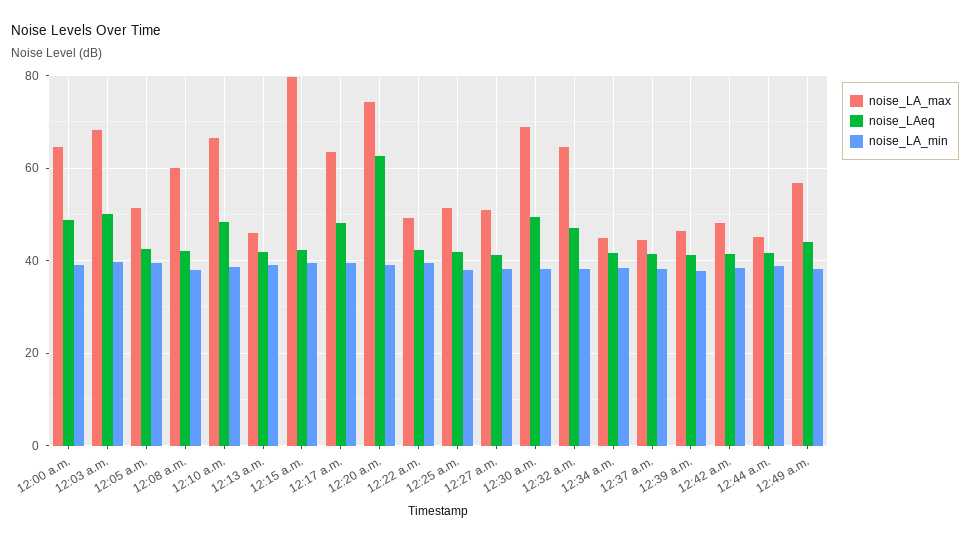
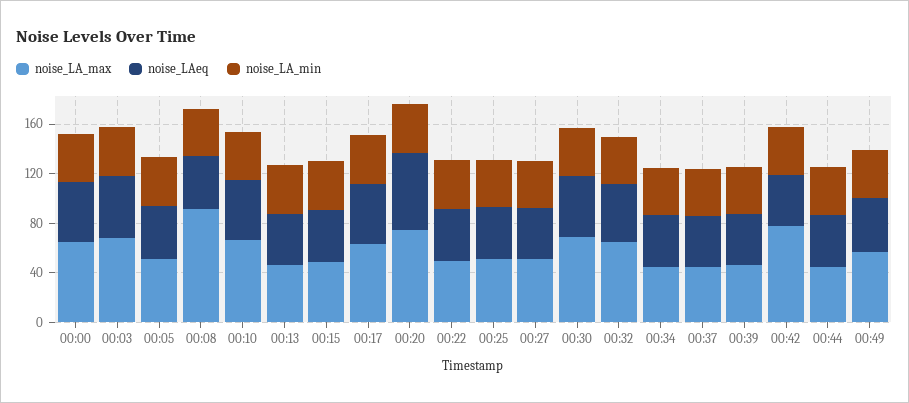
  {
    "noise_LA_max": {
      "12:00 a.m.": 64,
      "12:03 a.m.": 68,
      "12:05 a.m.": 52,
-     "12:08 a.m.": 60,
+     "12:08 a.m.": 90,
      "12:10 a.m.": 66,
      "12:13 a.m.": 46,
-     "12:15 a.m.": 80,
+     "12:15 a.m.": 50,
      "12:17 a.m.": 64,
      "12:20 a.m.": 74,
      "12:22 a.m.": 50,
      "12:25 a.m.": 52,
      "12:27 a.m.": 50,
      "12:30 a.m.": 68,
      "12:32 a.m.": 64,
      "12:34 a.m.": 44,
      "12:37 a.m.": 44,
      "12:39 a.m.": 46,
-     "12:42 a.m.": 48,
+     "12:42 a.m.": 80,
      "12:44 a.m.": 46,
      "12:49 a.m.": 56
    },
    "noise_LAeq": {
      "12:00 a.m.": 48,
      "12:03 a.m.": 50,
      "12:05 a.m.": 42,
      "12:08 a.m.": 42,
      "12:10 a.m.": 48,
      "12:13 a.m.": 42,
      "12:15 a.m.": 42,
      "12:17 a.m.": 48,
      "12:20 a.m.": 62,
      "12:22 a.m.": 42,
      "12:25 a.m.": 42,
      "12:27 a.m.": 42,
      "12:30 a.m.": 50,
      "12:32 a.m.": 48,
      "12:34 a.m.": 42,
      "12:37 a.m.": 42,
      "12:39 a.m.": 42,
      "12:42 a.m.": 42,
      "12:44 a.m.": 42,
      "12:49 a.m.": 44
    },
    "noise_LA_min": {
      "12:00 a.m.": 38,
      "12:03 a.m.": 40,
      "12:05 a.m.": 40,
      "12:08 a.m.": 38,
      "12:10 a.m.": 38,
      "12:13 a.m.": 40,
      "12:15 a.m.": 40,
      "12:17 a.m.": 40,
      "12:20 a.m.": 40,
      "12:22 a.m.": 40,
      "12:25 a.m.": 38,
      "12:27 a.m.": 38,
      "12:30 a.m.": 38,
      "12:32 a.m.": 38,
      "12:34 a.m.": 38,
      "12:37 a.m.": 38,
      "12:39 a.m.": 38,
      "12:42 a.m.": 38,
      "12:44 a.m.": 38,
      "12:49 a.m.": 38
    }
  }

